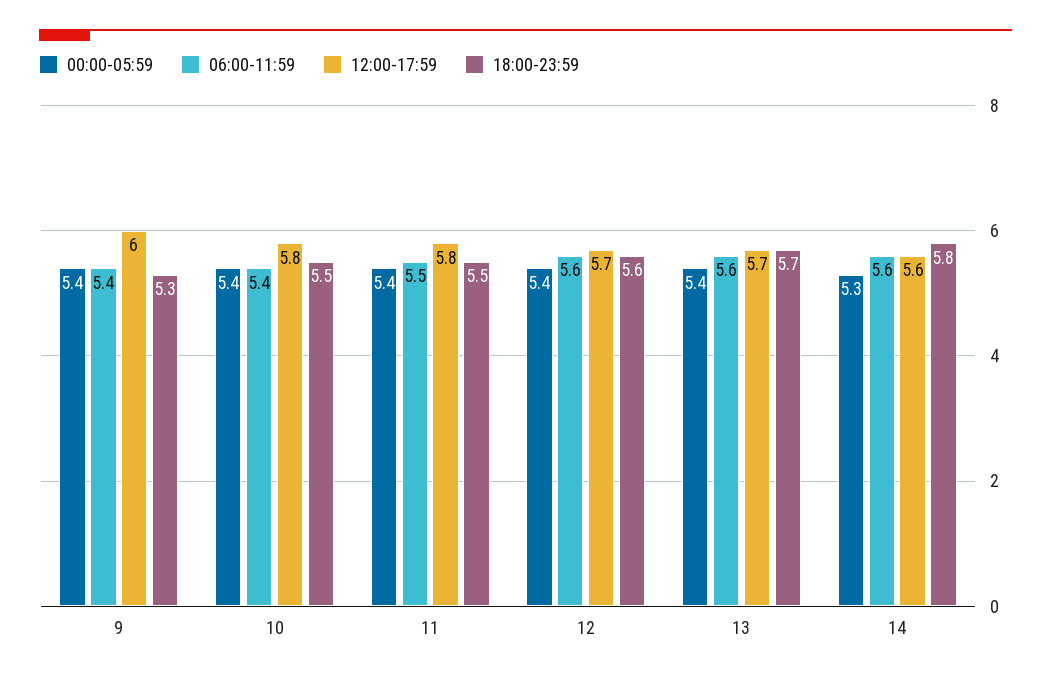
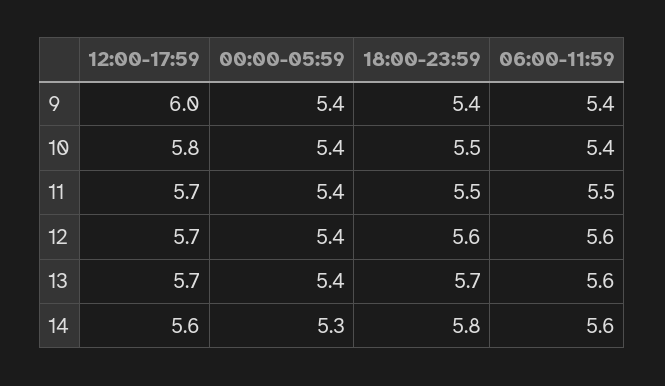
  {
    "00:00-05:59": {
      "9": 5.4,
      "10": 5.4,
      "11": 5.4,
      "12": 5.4,
      "13": 5.4,
      "14": 5.3
    },
    "06:00-11:59": {
      "9": 5.4,
      "10": 5.4,
      "11": 5.5,
      "12": 5.6,
      "13": 5.6,
      "14": 5.6
    },
    "12:00-17:59": {
      "9": 6,
      "10": 5.8,
-     "11": 5.8,
+     "11": 5.7,
      "12": 5.7,
      "13": 5.7,
      "14": 5.6
    },
    "18:00-23:59": {
-     "9": 5.3,
+     "9": 5.4,
      "10": 5.5,
      "11": 5.5,
      "12": 5.6,
      "13": 5.7,
      "14": 5.8
    }
  }

